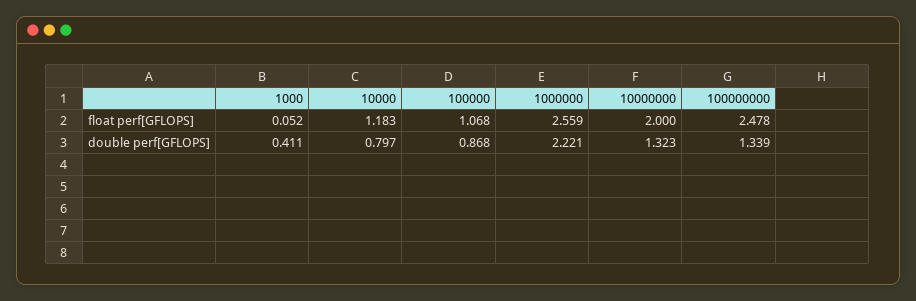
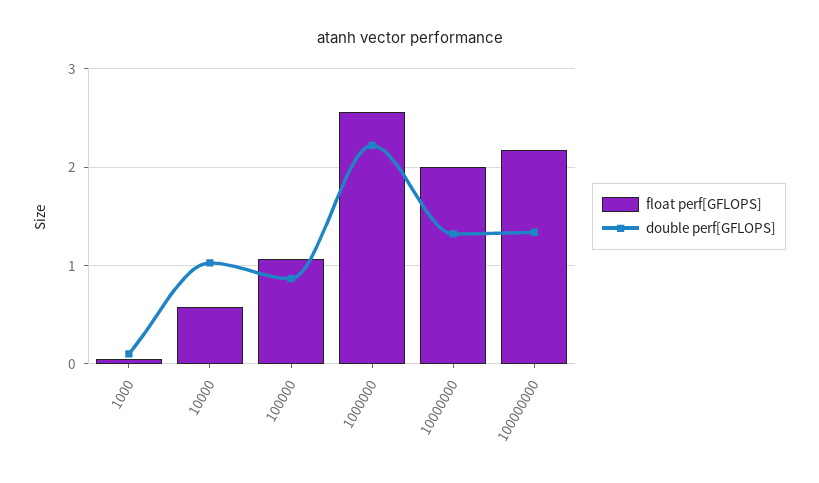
  {
    "float perf[GFLOPS]": {
      "1000": 0.052,
-     "10000": 1.183,
+     "10000": 0.6,
      "100000": 1.068,
      "1000000": 2.559,
      "10000000": 2,
-     "100000000": 2.478
+     "100000000": 2.2
    },
    "double perf[GFLOPS]": {
-     "1000": 0.411,
+     "1000": 0.1,
-     "10000": 0.797,
+     "10000": 1,
      "100000": 0.868,
      "1000000": 2.221,
      "10000000": 1.323,
      "100000000": 1.339
    }
  }

